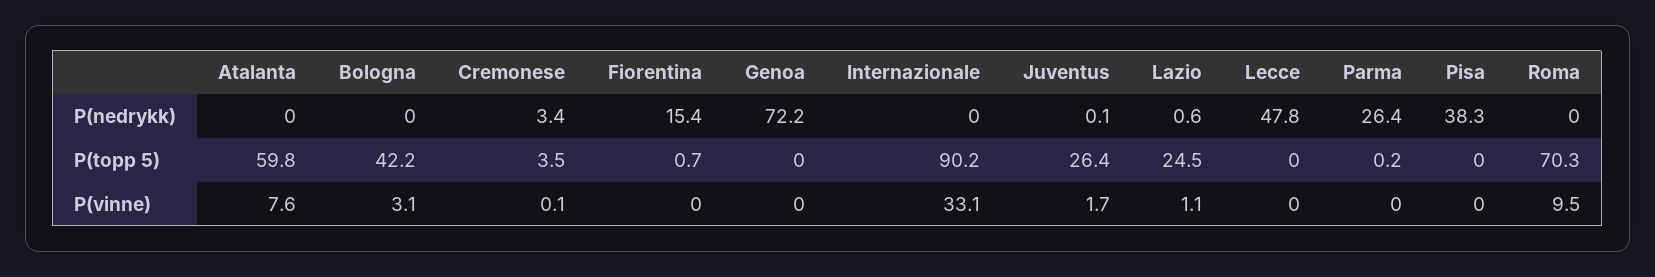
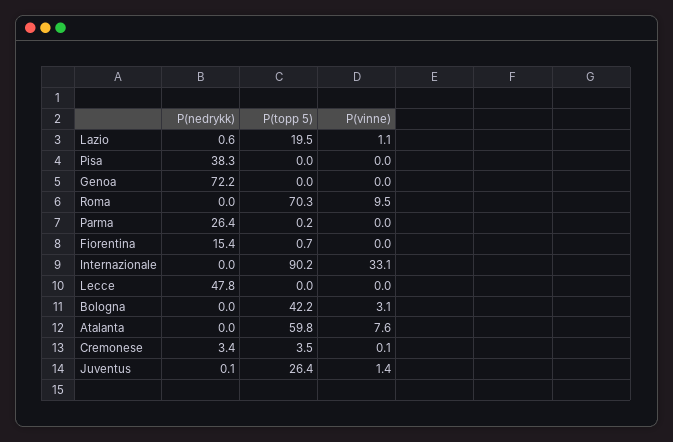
  {
    "Atalanta": {
      "P(nedrykk)": 0,
      "P(topp 5)": 59.8,
      "P(vinne)": 7.6
    },
    "Bologna": {
      "P(nedrykk)": 0,
      "P(topp 5)": 42.2,
      "P(vinne)": 3.1
    },
    "Cremonese": {
      "P(nedrykk)": 3.4,
      "P(topp 5)": 3.5,
      "P(vinne)": 0.1
    },
    "Fiorentina": {
      "P(nedrykk)": 15.4,
      "P(topp 5)": 0.7,
      "P(vinne)": 0
    },
    "Genoa": {
      "P(nedrykk)": 72.2,
      "P(topp 5)": 0,
      "P(vinne)": 0
    },
    "Internazionale": {
      "P(nedrykk)": 0,
      "P(topp 5)": 90.2,
      "P(vinne)": 33.1
    },
    "Juventus": {
      "P(nedrykk)": 0.1,
      "P(topp 5)": 26.4,
-     "P(vinne)": 1.7
+     "P(vinne)": 1.4
    },
    "Lazio": {
      "P(nedrykk)": 0.6,
-     "P(topp 5)": 24.5,
+     "P(topp 5)": 19.5,
      "P(vinne)": 1.1
    },
    "Lecce": {
      "P(nedrykk)": 47.8,
      "P(topp 5)": 0,
      "P(vinne)": 0
    },
    "Parma": {
      "P(nedrykk)": 26.4,
      "P(topp 5)": 0.2,
      "P(vinne)": 0
    },
    "Pisa": {
      "P(nedrykk)": 38.3,
      "P(topp 5)": 0,
      "P(vinne)": 0
    },
    "Roma": {
      "P(nedrykk)": 0,
      "P(topp 5)": 70.3,
      "P(vinne)": 9.5
    }
  }

